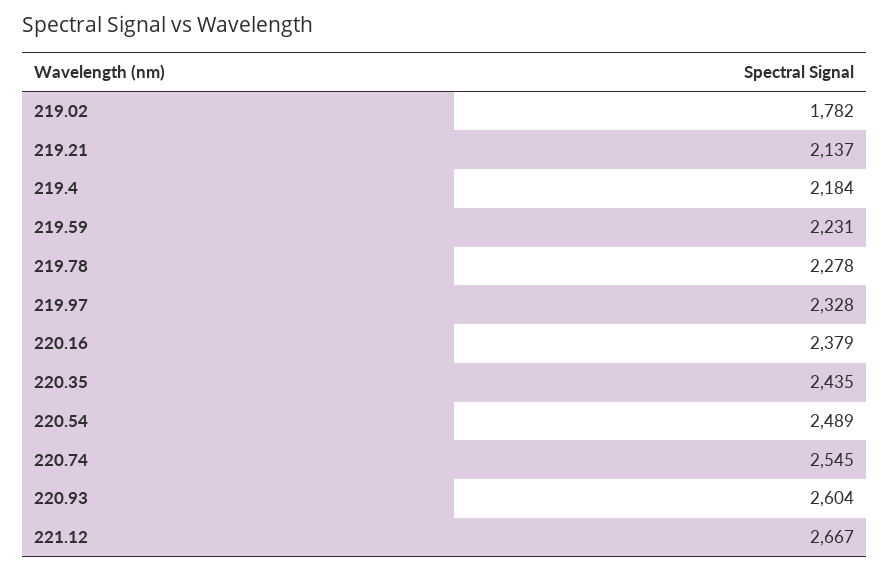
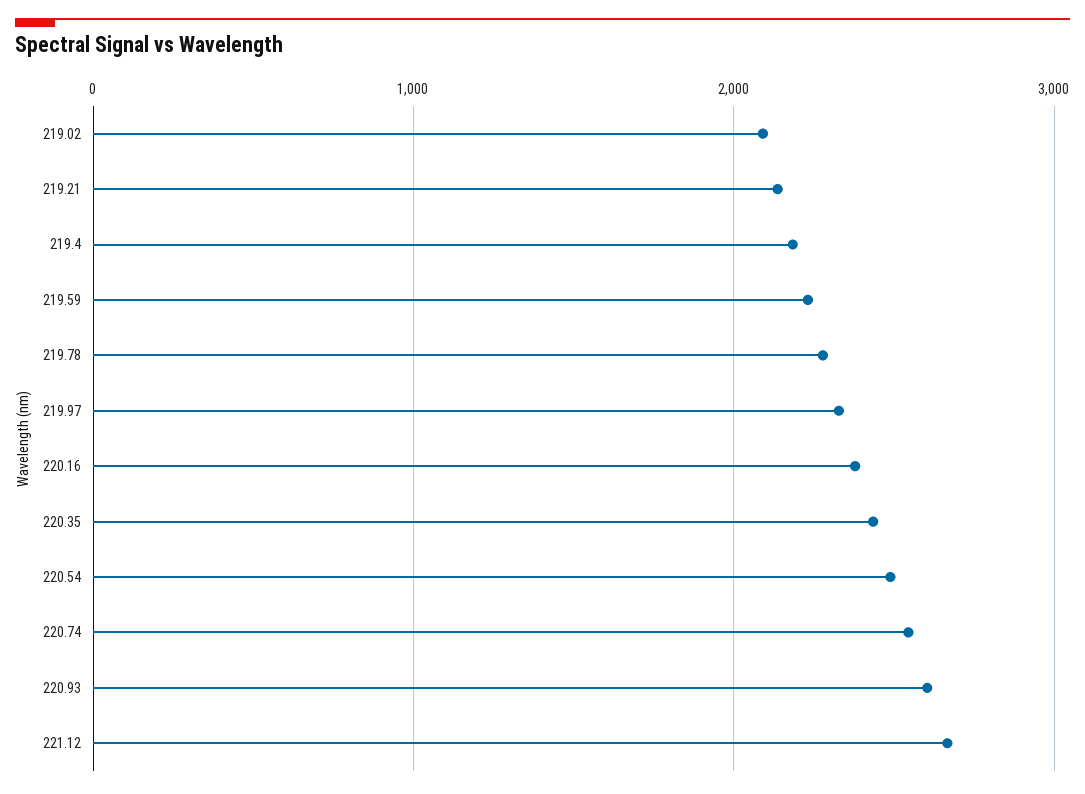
  {
-   "219.02": 1782,
+   "219.02": 2100,
    "219.21": 2137,
    "219.4": 2184,
    "219.59": 2231,
    "219.78": 2278,
    "219.97": 2328,
    "220.16": 2379,
    "220.35": 2435,
    "220.54": 2489,
    "220.74": 2545,
    "220.93": 2604,
    "221.12": 2667
  }

